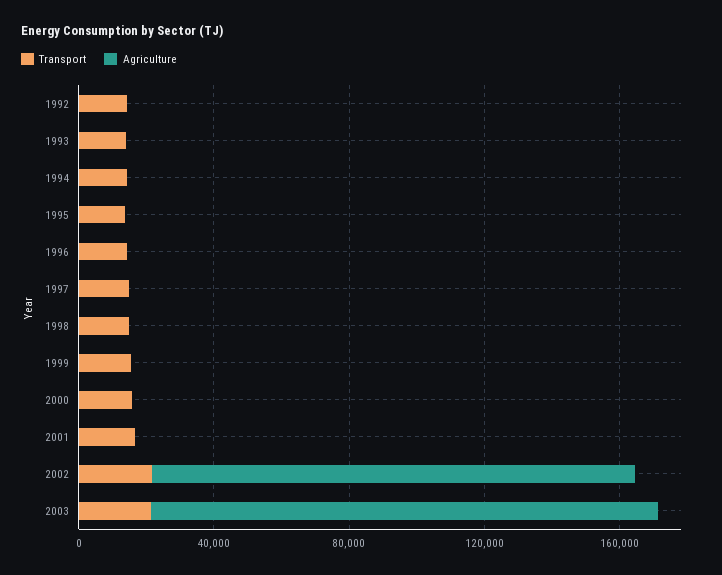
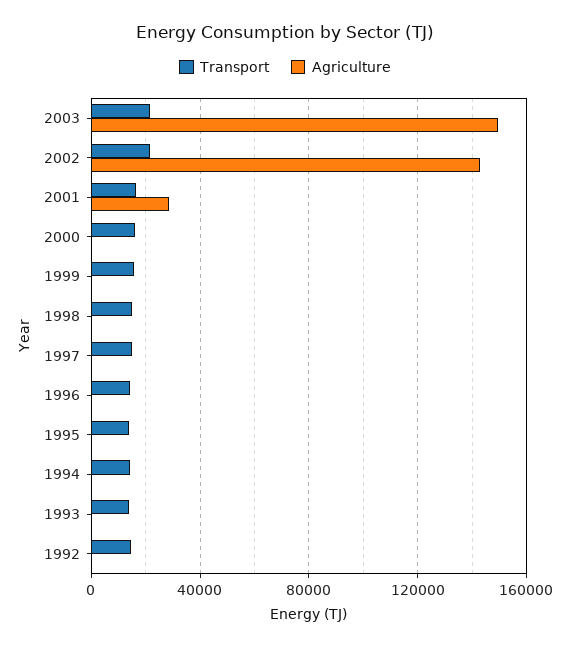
  {
    "Transport": {
      "1992": 15000,
      "1993": 15000,
      "1994": 15000,
      "1995": 15000,
      "1996": 15000,
      "1997": 15000,
      "1998": 15000,
      "1999": 15000,
      "2000": 15000,
      "2001": 15000,
      "2002": 20000,
      "2003": 20000
    },
    "Agriculture": {
      "1992": 0,
      "1993": 0,
      "1994": 0,
      "1995": 0,
      "1996": 0,
      "1997": 0,
      "1998": 0,
      "1999": 0,
      "2000": 0,
-     "2001": 0,
+     "2001": 30000,
      "2002": 145000,
      "2003": 150000
    }
  }

